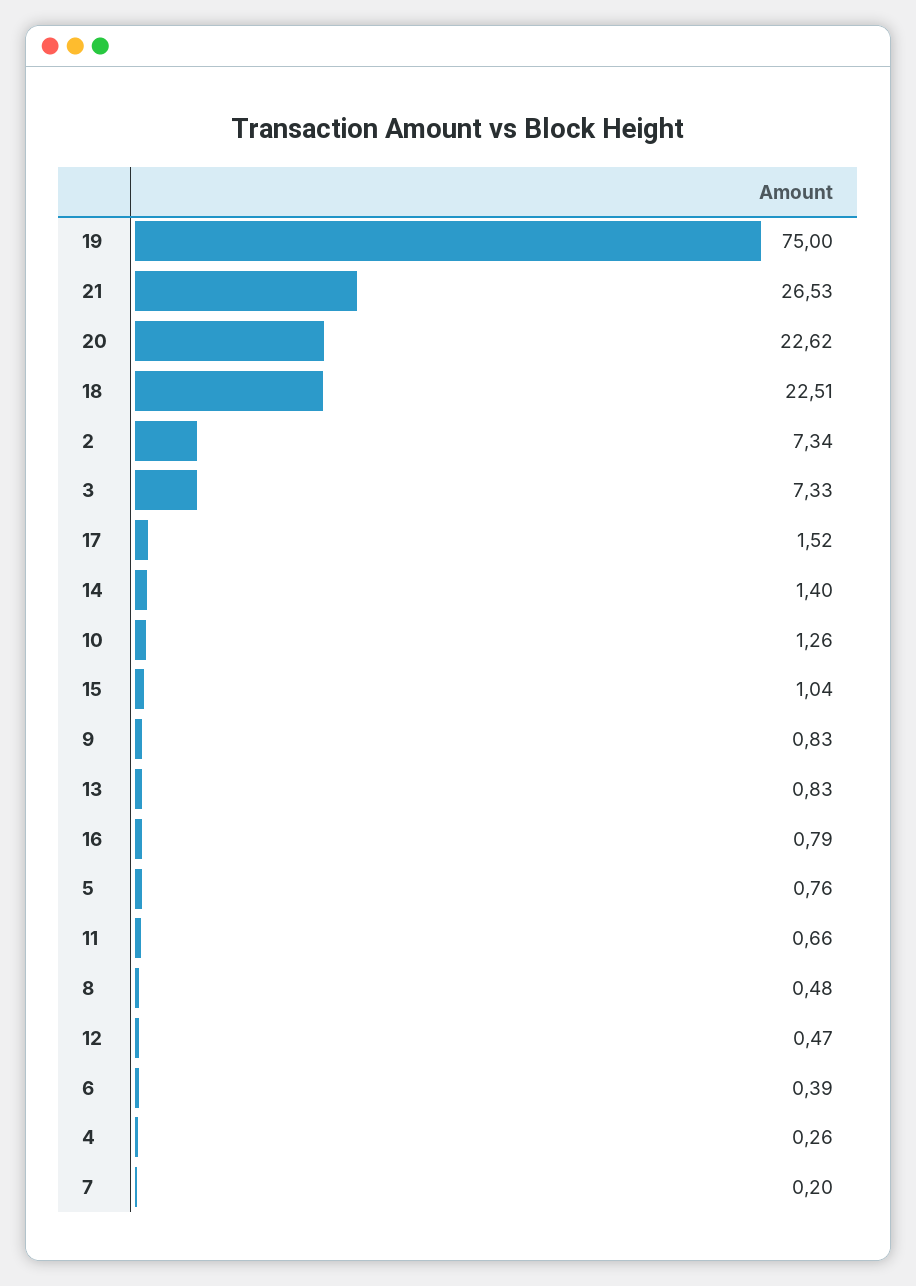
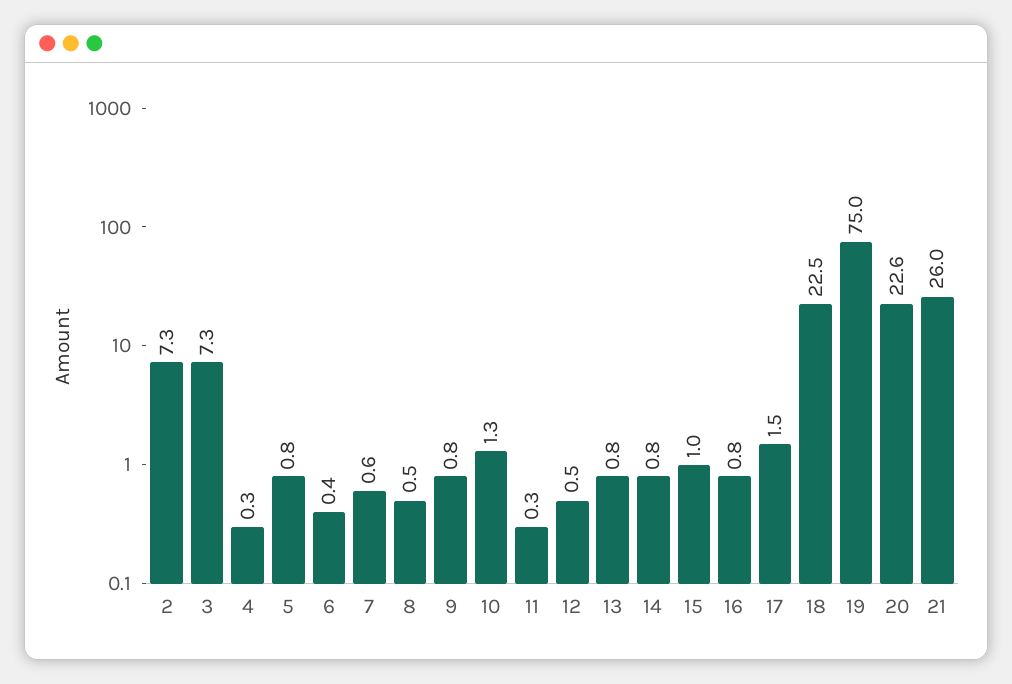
  {
    "19": 75,
-   "21": 26.53,
+   "21": 26,
    "20": 22.62,
    "18": 22.51,
    "2": 7.34,
    "3": 7.33,
    "17": 1.52,
-   "14": 1.4,
+   "14": 0.8,
    "10": 1.26,
    "15": 1.04,
    "9": 0.83,
    "13": 0.83,
    "16": 0.79,
    "5": 0.76,
-   "11": 0.66,
+   "11": 0.3,
    "8": 0.48,
    "12": 0.47,
    "6": 0.39,
    "4": 0.26,
-   "7": 0.2
+   "7": 0.6
  }

